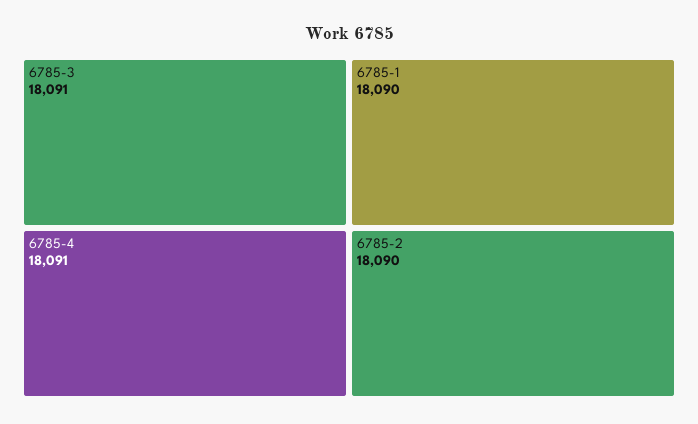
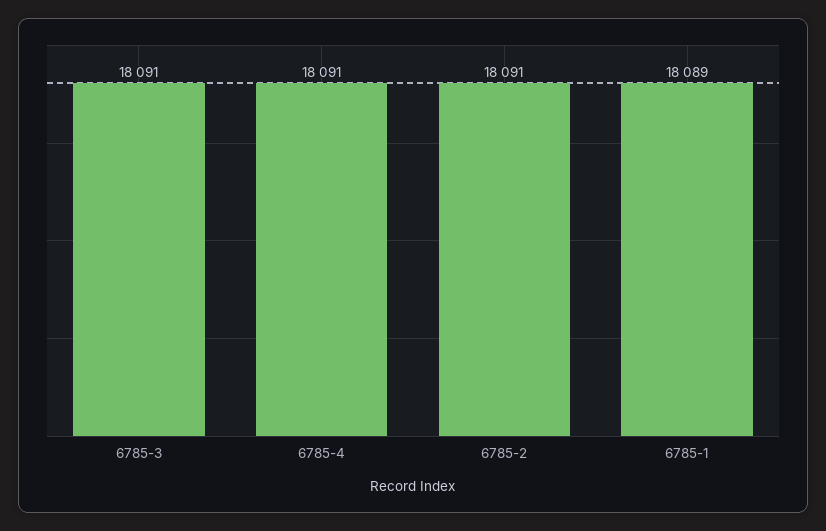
  {
    "6785-3": 18091,
    "6785-4": 18091,
-   "6785-1": 18090,
+   "6785-1": 18089,
-   "6785-2": 18090
+   "6785-2": 18091
  }

